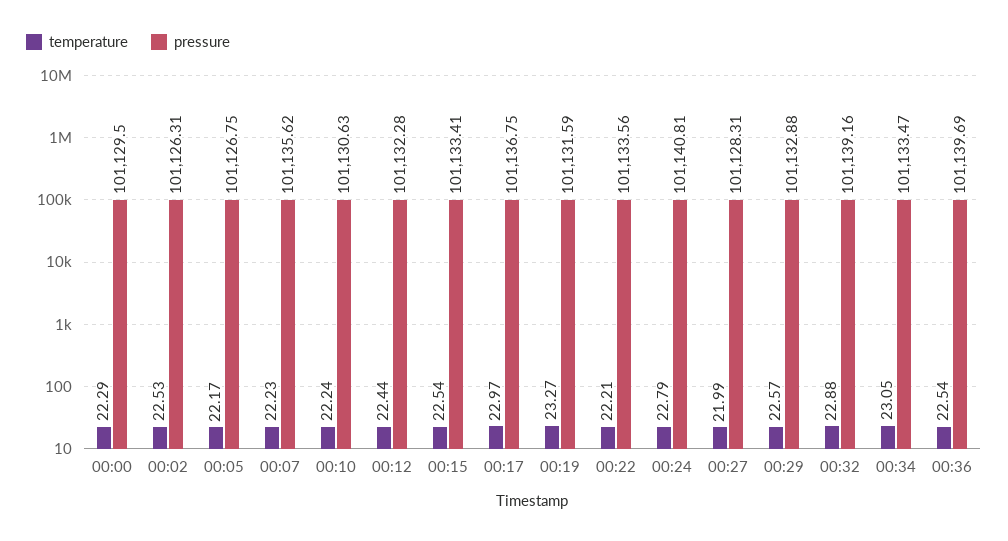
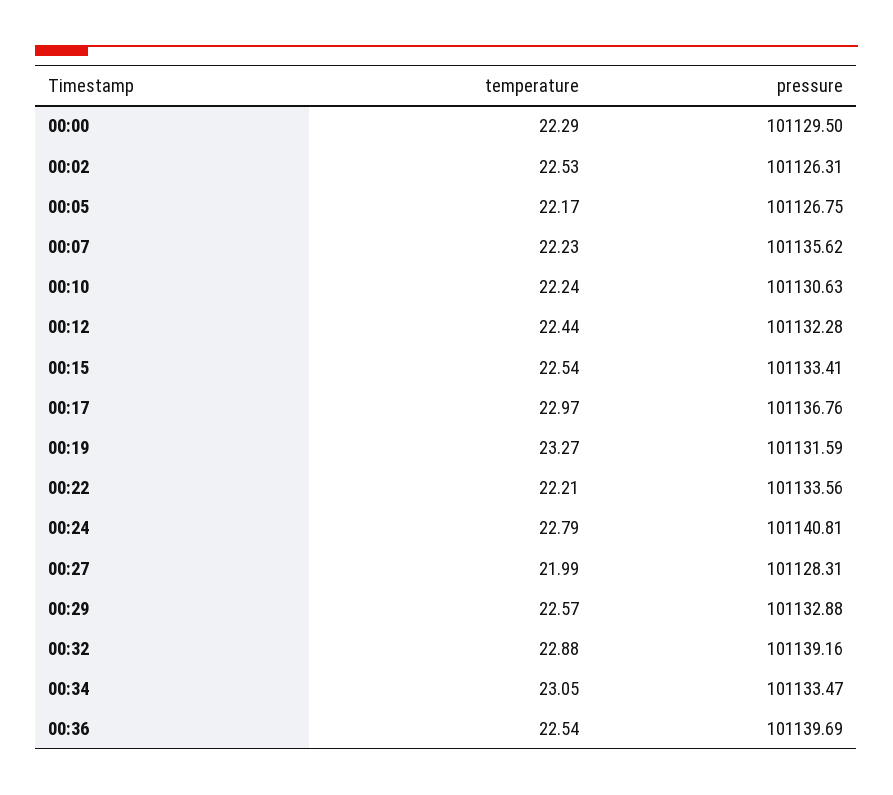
  {
    "temperature": {
      "00:00": 22.29,
      "00:02": 22.53,
      "00:05": 22.17,
      "00:07": 22.23,
      "00:10": 22.24,
      "00:12": 22.44,
      "00:15": 22.54,
      "00:17": 22.97,
      "00:19": 23.27,
      "00:22": 22.21,
      "00:24": 22.79,
      "00:27": 21.99,
      "00:29": 22.57,
      "00:32": 22.88,
      "00:34": 23.05,
      "00:36": 22.54
    },
    "pressure": {
      "00:00": 101129.5,
      "00:02": 101126.31,
      "00:05": 101126.75,
      "00:07": 101135.62,
      "00:10": 101130.63,
      "00:12": 101132.28,
      "00:15": 101133.41,
-     "00:17": 101136.75,
+     "00:17": 101136.76,
      "00:19": 101131.59,
      "00:22": 101133.56,
      "00:24": 101140.81,
      "00:27": 101128.31,
      "00:29": 101132.88,
      "00:32": 101139.16,
      "00:34": 101133.47,
      "00:36": 101139.69
    }
  }

